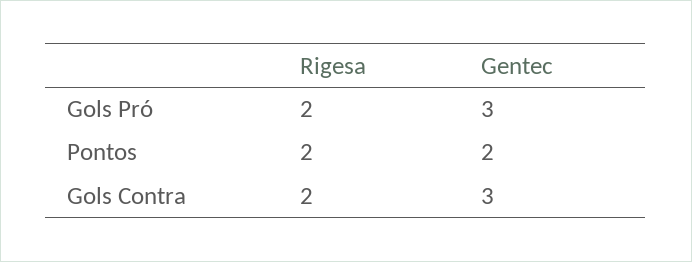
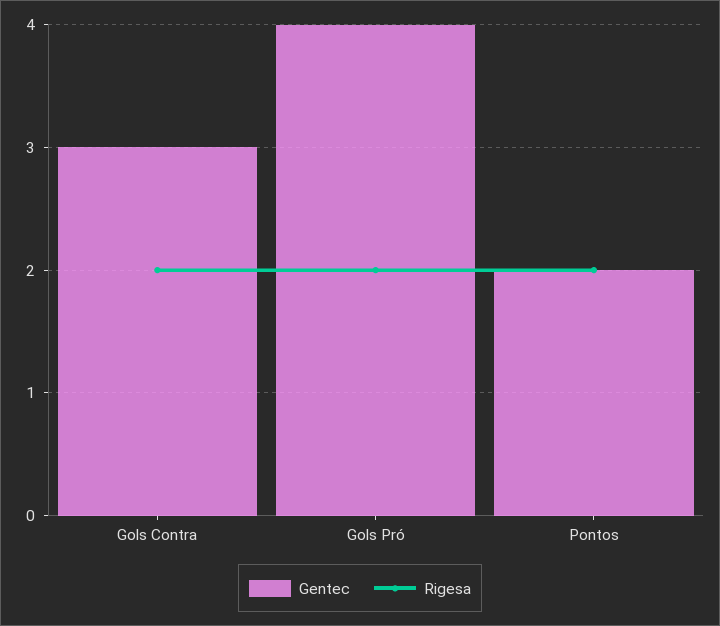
  {
    "Rigesa": {
      "Gols Pró": 2,
      "Pontos": 2,
      "Gols Contra": 2
    },
    "Gentec": {
-     "Gols Pró": 3,
+     "Gols Pró": 4,
      "Pontos": 2,
      "Gols Contra": 3
    }
  }

